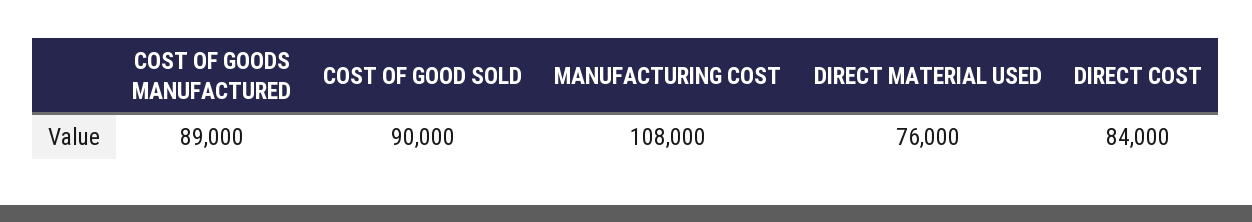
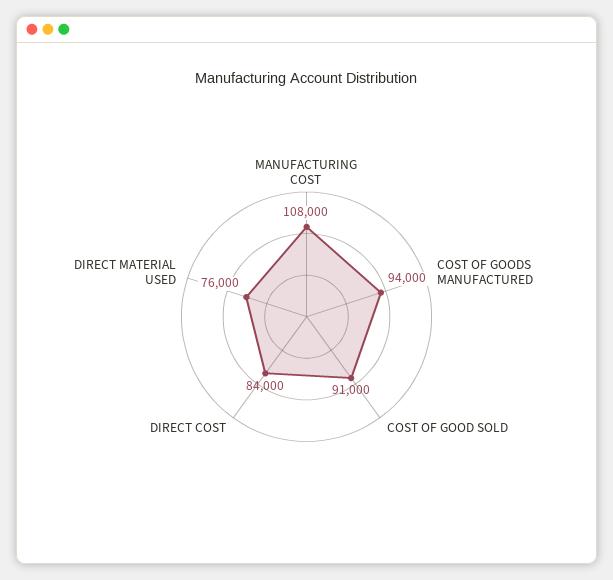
  {
-   "COST OF GOODS MANUFACTURED": 89000,
+   "COST OF GOODS MANUFACTURED": 94000,
-   "COST OF GOOD SOLD": 90000,
+   "COST OF GOOD SOLD": 91000,
    "MANUFACTURING COST": 108000,
    "DIRECT MATERIAL USED": 76000,
    "DIRECT COST": 84000
  }

